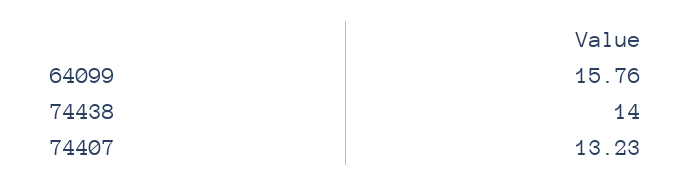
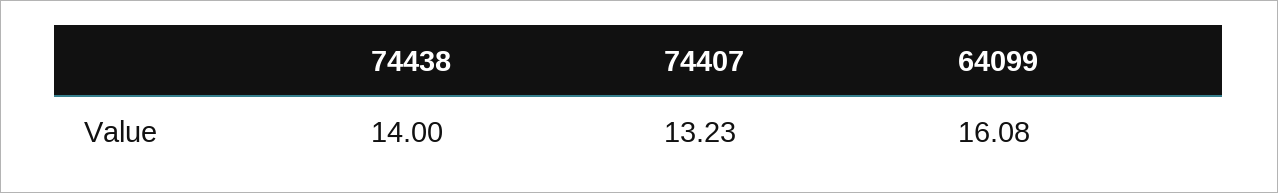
  {
-   "64099": 15.76,
+   "64099": 16.08,
    "74438": 14,
    "74407": 13.23
  }

